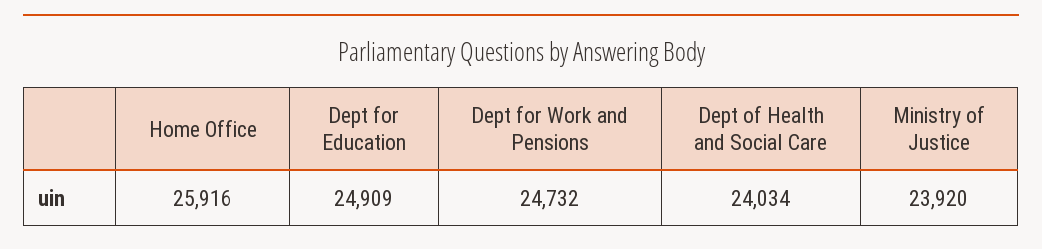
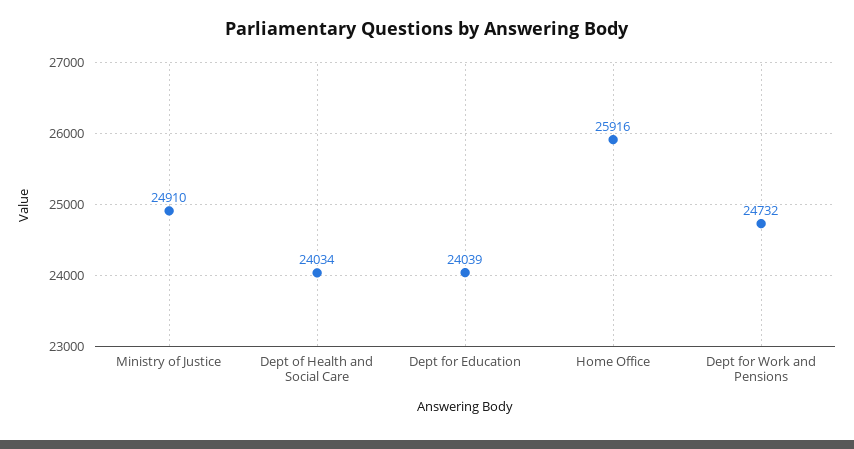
  {
    "Home Office": 25916,
-   "Dept for Education": 24909,
+   "Dept for Education": 24039,
    "Dept for Work and Pensions": 24732,
    "Dept of Health and Social Care": 24034,
-   "Ministry of Justice": 23920
+   "Ministry of Justice": 24910
  }

